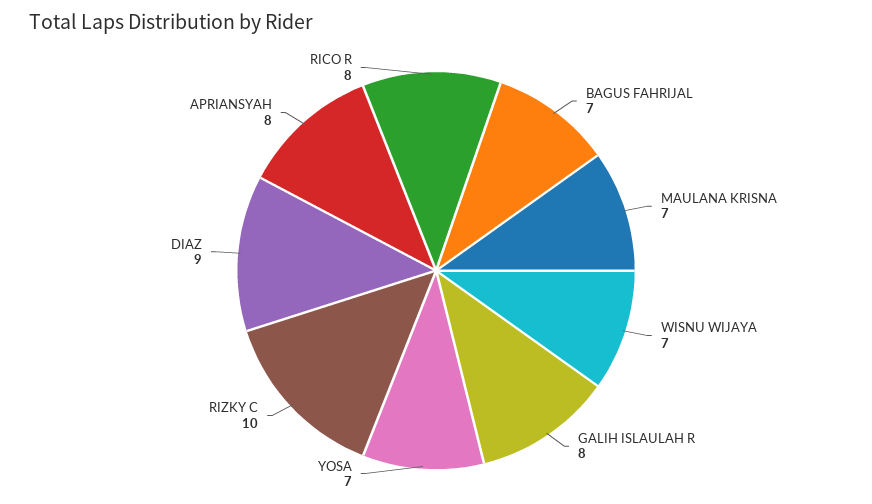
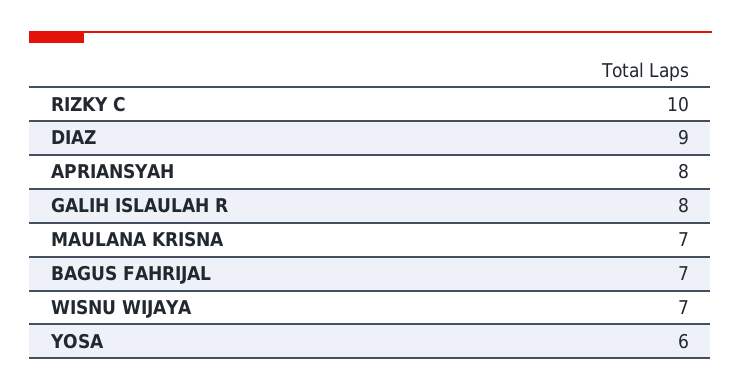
  {
    "BAGUS FAHRIJAL": 7,
    "MAULANA KRISNA": 7,
    "WISNU WIJAYA": 7,
    "GALIH ISLAULAH R": 8,
-   "YOSA": 7,
+   "YOSA": 6,
    "RIZKY C": 10,
    "DIAZ": 9,
-   "APRIANSYAH": 8,
+   "APRIANSYAH": 8
-   "RICO R": 8
  }

